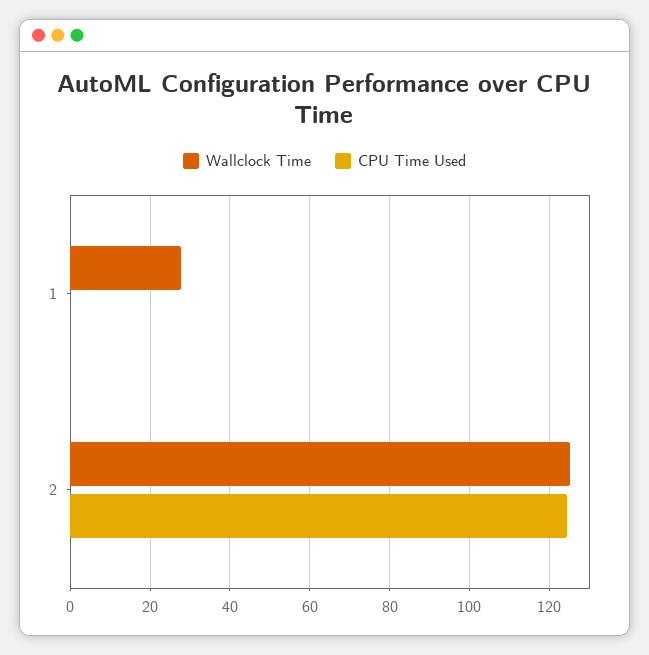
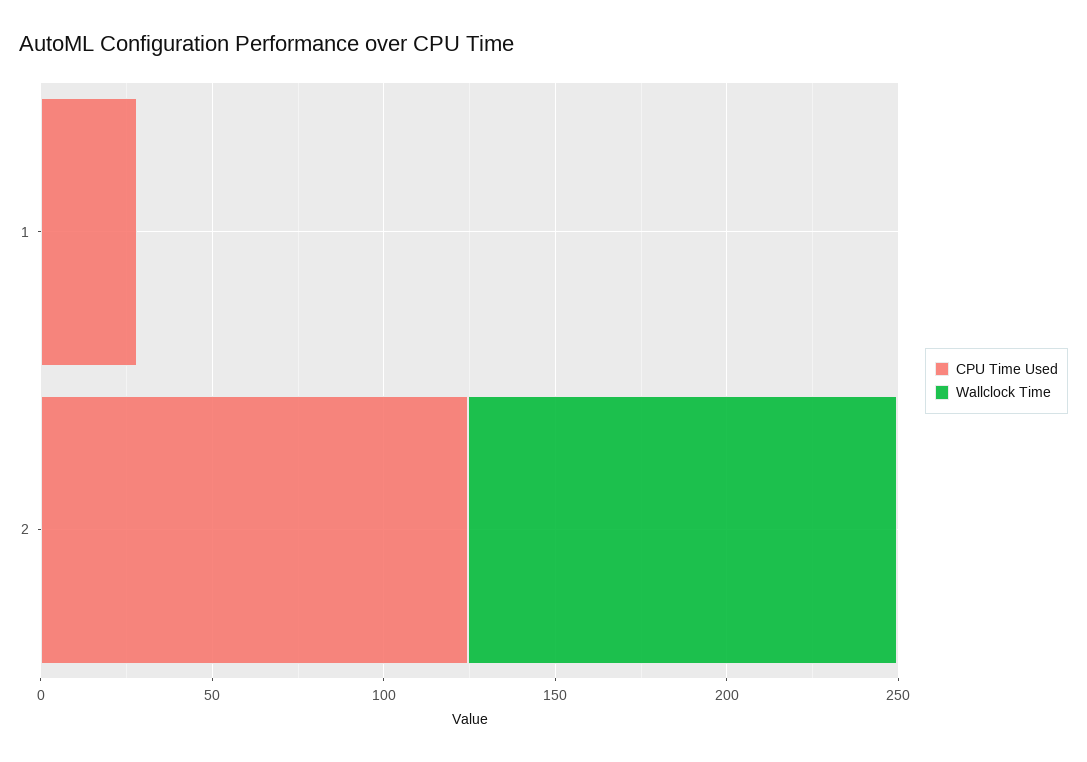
  {
    "Wallclock Time": {
-     "1": 28,
+     "1": 0,
      "2": 126
    },
    "CPU Time Used": {
-     "1": 0,
+     "1": 30,
      "2": 124
    }
  }

